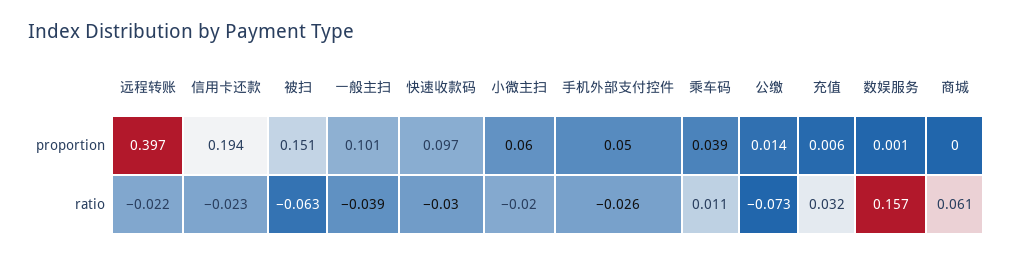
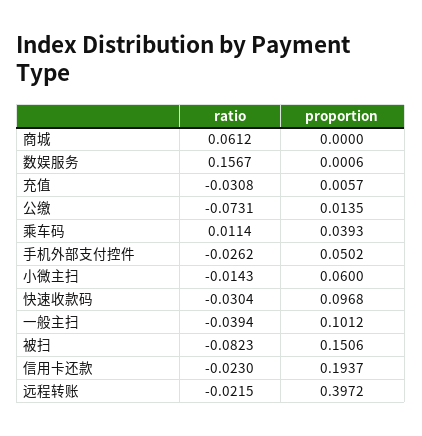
  {
    "远程转账": {
      "proportion": 0.3972,
      "ratio": -0.0215
    },
    "信用卡还款": {
      "proportion": 0.1937,
      "ratio": -0.023
    },
    "被扫": {
      "proportion": 0.1506,
-     "ratio": -0.063
+     "ratio": -0.0823
    },
    "一般主扫": {
      "proportion": 0.1012,
      "ratio": -0.0394
    },
    "快速收款码": {
      "proportion": 0.0968,
      "ratio": -0.0304
    },
    "小微主扫": {
      "proportion": 0.06,
-     "ratio": -0.02
+     "ratio": -0.0143
    },
    "手机外部支付控件": {
      "proportion": 0.0502,
      "ratio": -0.0262
    },
    "乘车码": {
      "proportion": 0.0393,
      "ratio": 0.0114
    },
    "公缴": {
      "proportion": 0.0135,
      "ratio": -0.0731
    },
    "充值": {
      "proportion": 0.0057,
-     "ratio": 0.032
+     "ratio": -0.0308
    },
    "数娱服务": {
      "proportion": 0.0006,
      "ratio": 0.1567
    },
    "商城": {
      "proportion": 0,
      "ratio": 0.0612
    }
  }

